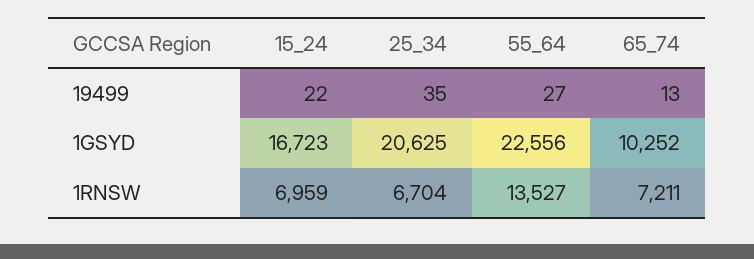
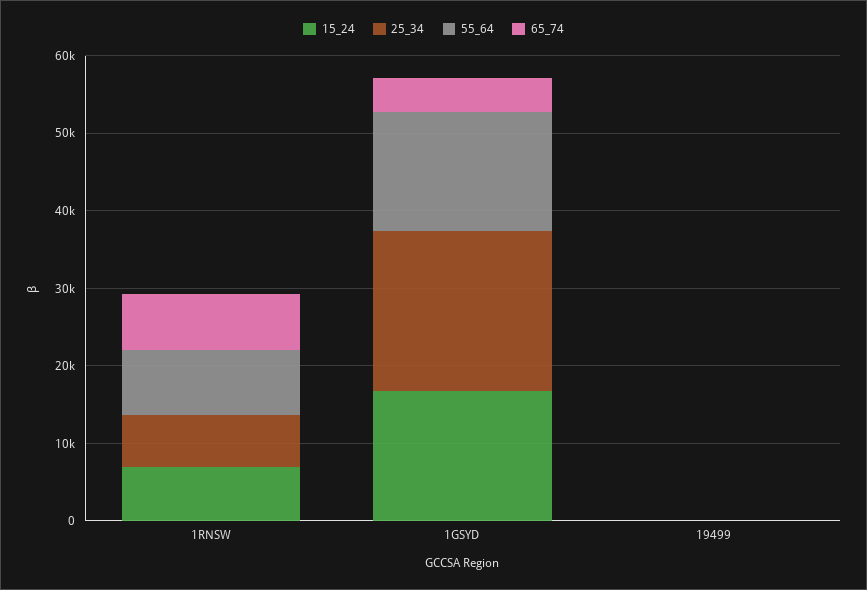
  {
    "15_24": {
      "19499": 22,
      "1GSYD": 16723,
      "1RNSW": 6959
    },
    "25_34": {
      "19499": 35,
      "1GSYD": 20625,
      "1RNSW": 6704
    },
    "55_64": {
      "19499": 27,
-     "1GSYD": 22556,
+     "1GSYD": 16000,
-     "1RNSW": 13527
+     "1RNSW": 8000
    },
    "65_74": {
      "19499": 13,
-     "1GSYD": 10252,
+     "1GSYD": 4000,
      "1RNSW": 7211
    }
  }

